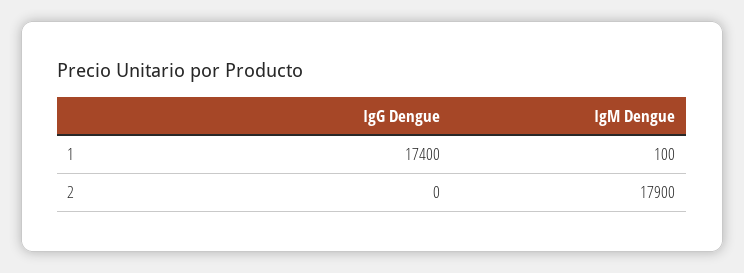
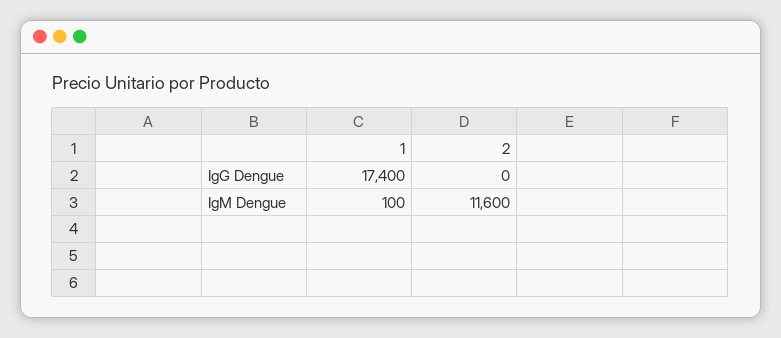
  {
    "IgG Dengue": {
      "1": 17400,
      "2": 0
    },
    "IgM Dengue": {
      "1": 100,
-     "2": 17900
+     "2": 11600
    }
  }

